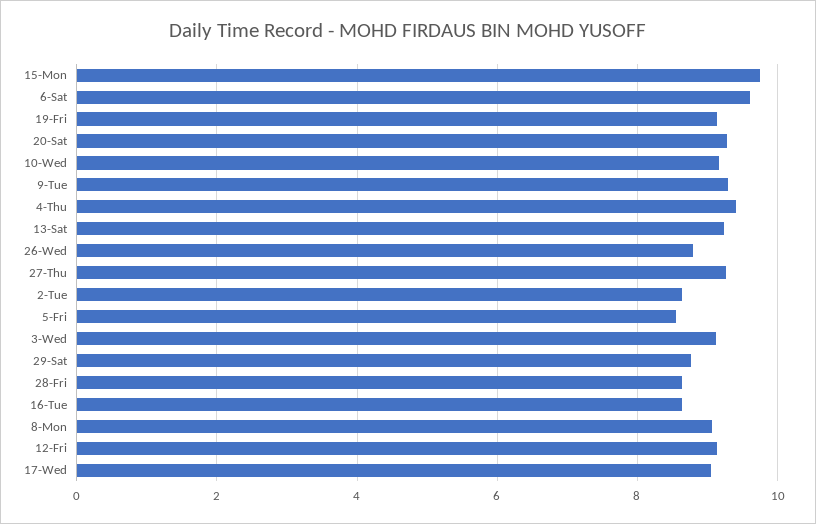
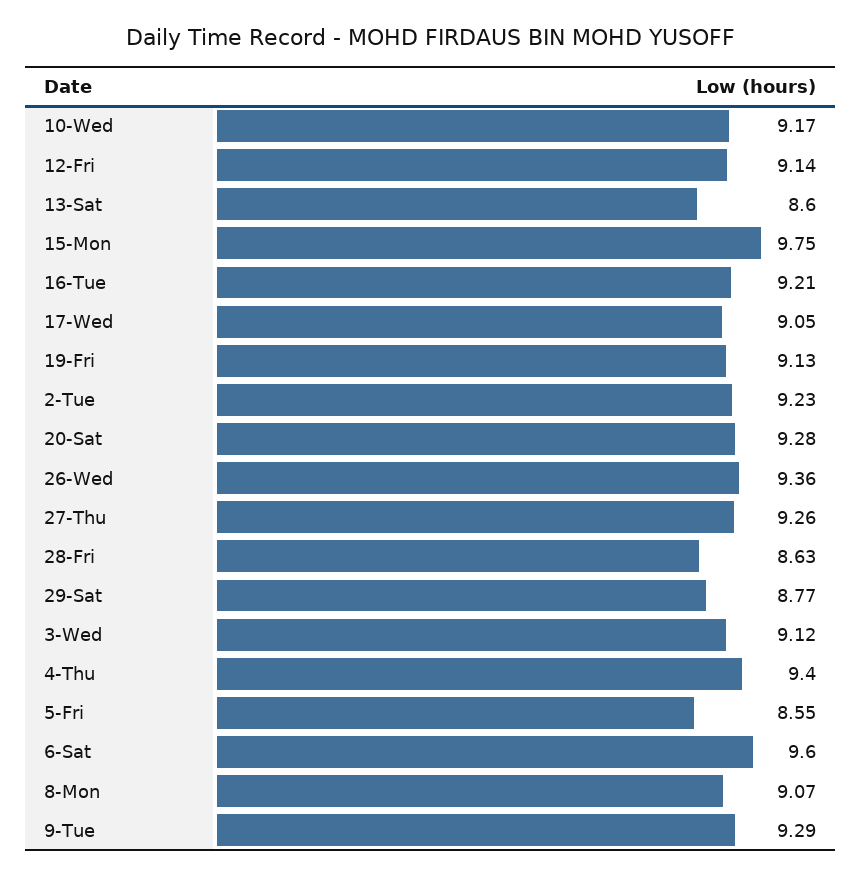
  {
    "15-Mon": 9.75,
    "6-Sat": 9.6,
    "19-Fri": 9.13,
    "20-Sat": 9.28,
    "10-Wed": 9.17,
    "9-Tue": 9.29,
    "4-Thu": 9.4,
-   "13-Sat": 9.2,
+   "13-Sat": 8.6,
-   "26-Wed": 8.8,
+   "26-Wed": 9.36,
    "27-Thu": 9.26,
-   "2-Tue": 8.6,
+   "2-Tue": 9.23,
    "5-Fri": 8.55,
    "3-Wed": 9.12,
    "29-Sat": 8.77,
    "28-Fri": 8.63,
-   "16-Tue": 8.6,
+   "16-Tue": 9.21,
    "8-Mon": 9.07,
    "12-Fri": 9.14,
    "17-Wed": 9.05
  }

